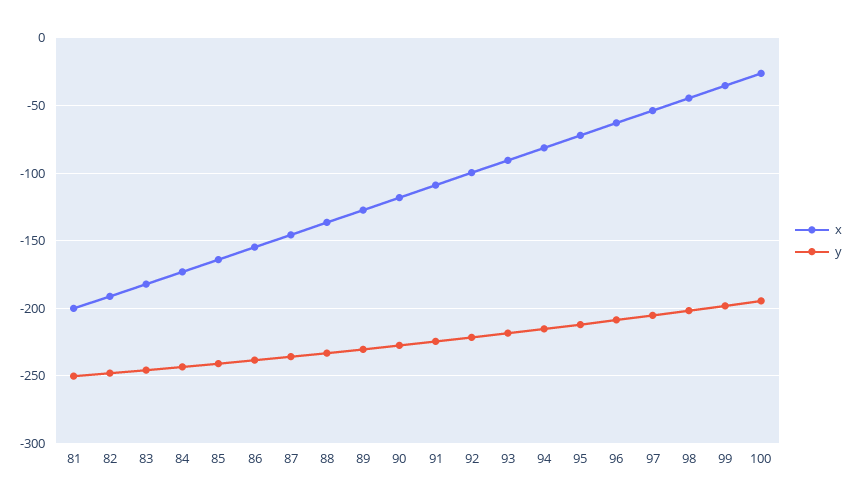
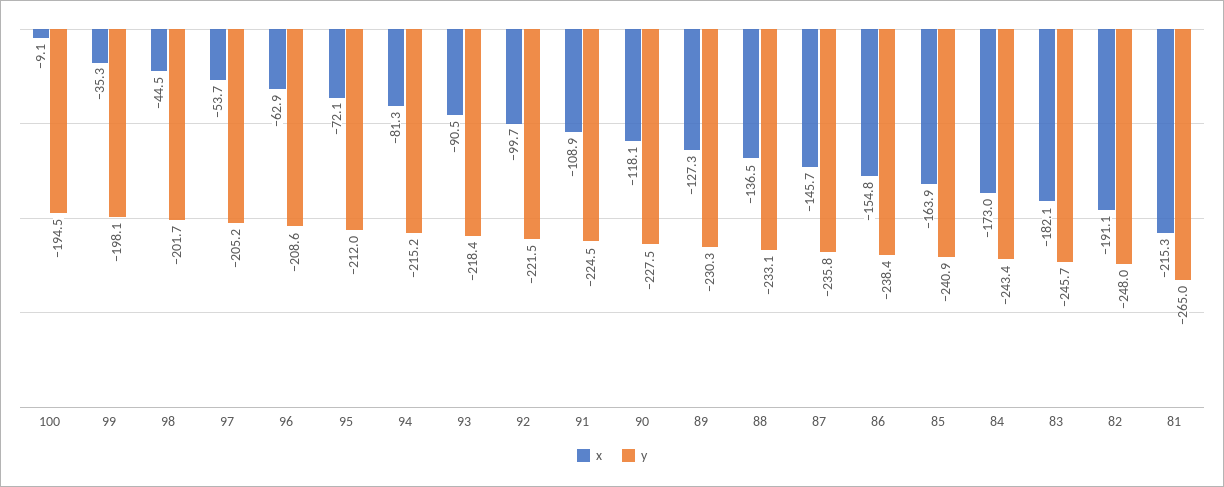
  {
    "x": {
-     "81": -200,
+     "81": -215.3,
      "82": -191.1,
      "83": -182.1,
      "84": -173,
      "85": -163.9,
      "86": -154.8,
      "87": -145.7,
      "88": -136.5,
      "89": -127.3,
      "90": -118.1,
      "91": -108.9,
      "92": -99.7,
      "93": -90.5,
      "94": -81.3,
      "95": -72.1,
      "96": -62.9,
      "97": -53.7,
      "98": -44.5,
      "99": -35.3,
-     "100": -25
+     "100": -9.1
    },
    "y": {
-     "81": -250,
+     "81": -265,
      "82": -248,
      "83": -245.7,
      "84": -243.4,
      "85": -240.9,
      "86": -238.4,
      "87": -235.8,
      "88": -233.1,
      "89": -230.3,
      "90": -227.5,
      "91": -224.5,
      "92": -221.5,
      "93": -218.4,
      "94": -215.2,
      "95": -212,
      "96": -208.6,
      "97": -205.2,
      "98": -201.7,
      "99": -198.1,
      "100": -194.5
    }
  }

